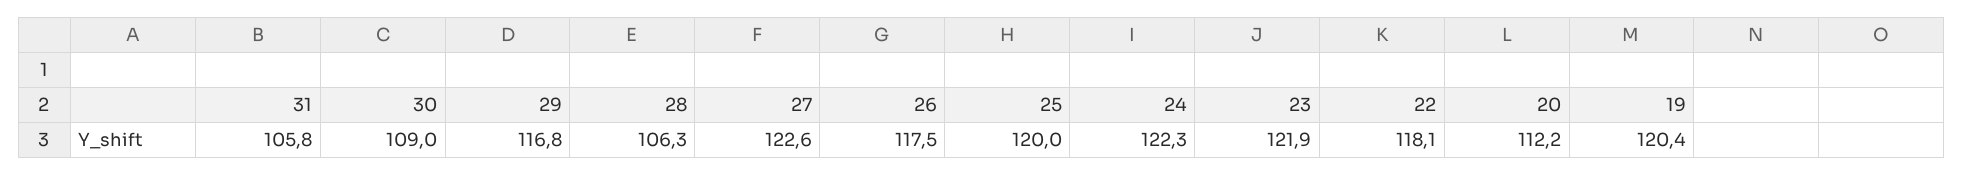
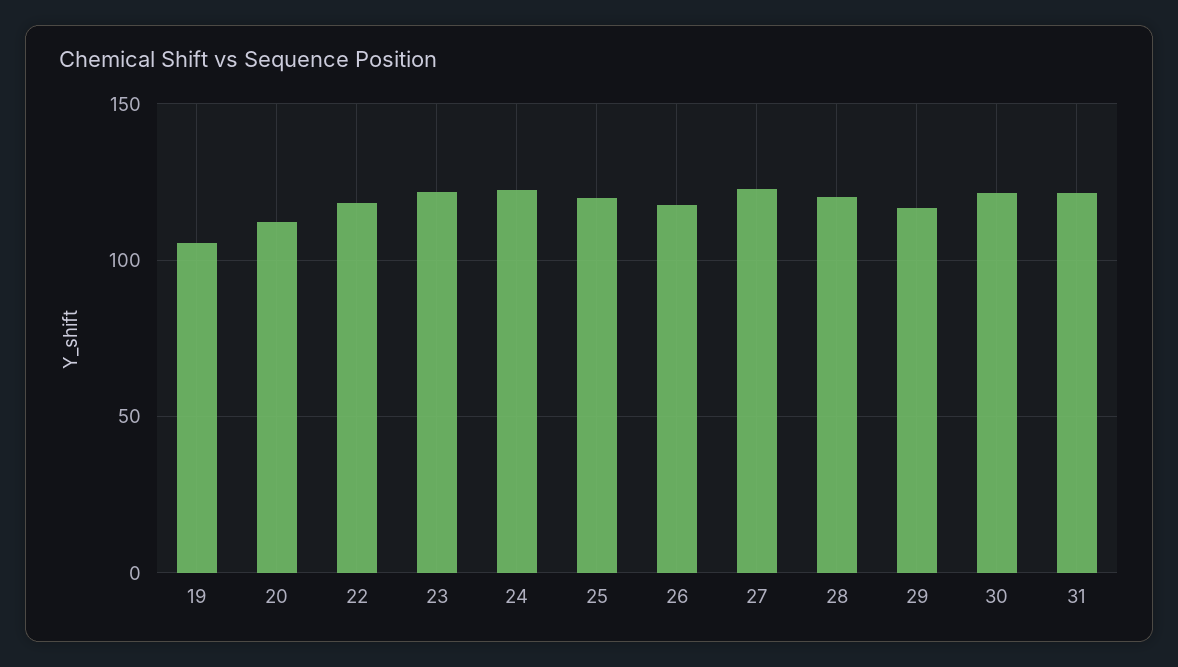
  {
-   "31": 105.8,
+   "31": 120,
-   "30": 109,
+   "30": 120,
    "29": 116.8,
-   "28": 106.3,
+   "28": 120,
    "27": 122.6,
    "26": 117.5,
    "25": 120,
    "24": 122.3,
    "23": 121.9,
    "22": 118.1,
    "20": 112.2,
-   "19": 120.4
+   "19": 105
  }

